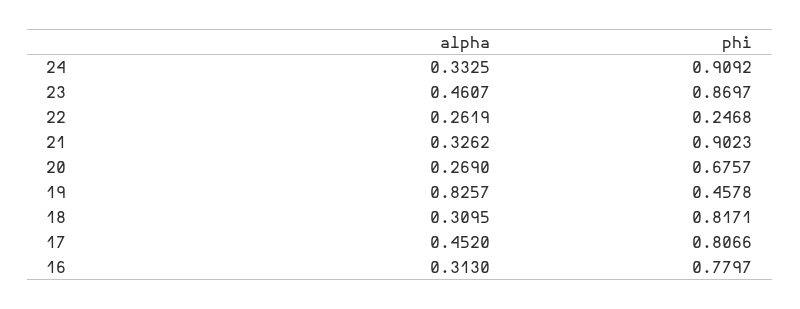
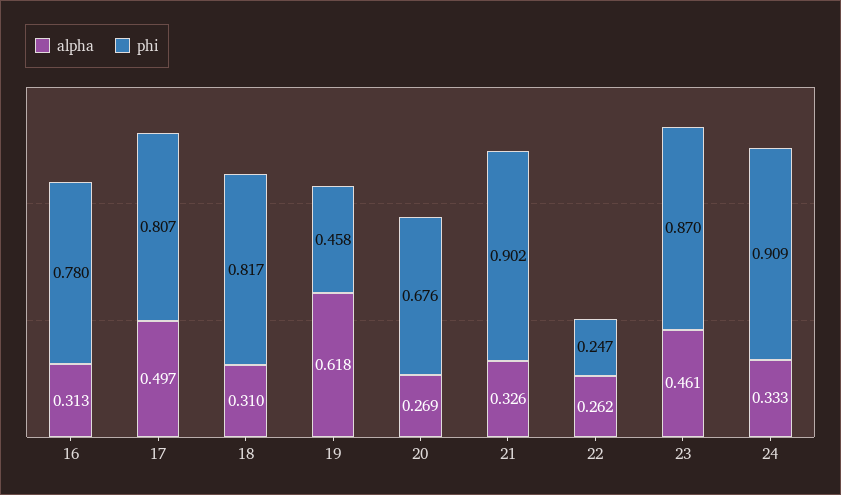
  {
    "alpha": {
      "24": 0.3325,
      "23": 0.4607,
      "22": 0.2619,
      "21": 0.3262,
      "20": 0.269,
-     "19": 0.8257,
+     "19": 0.618,
      "18": 0.3095,
-     "17": 0.452,
+     "17": 0.497,
      "16": 0.313
    },
    "phi": {
      "24": 0.9092,
      "23": 0.8697,
      "22": 0.2468,
      "21": 0.9023,
      "20": 0.6757,
      "19": 0.4578,
      "18": 0.8171,
      "17": 0.8066,
      "16": 0.7797
    }
  }

